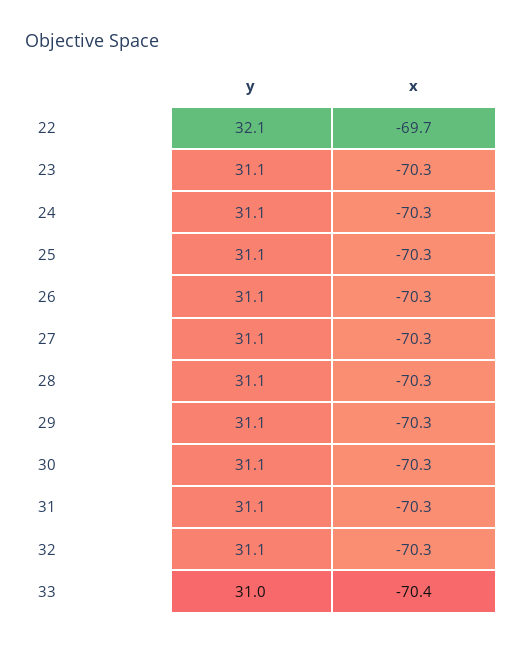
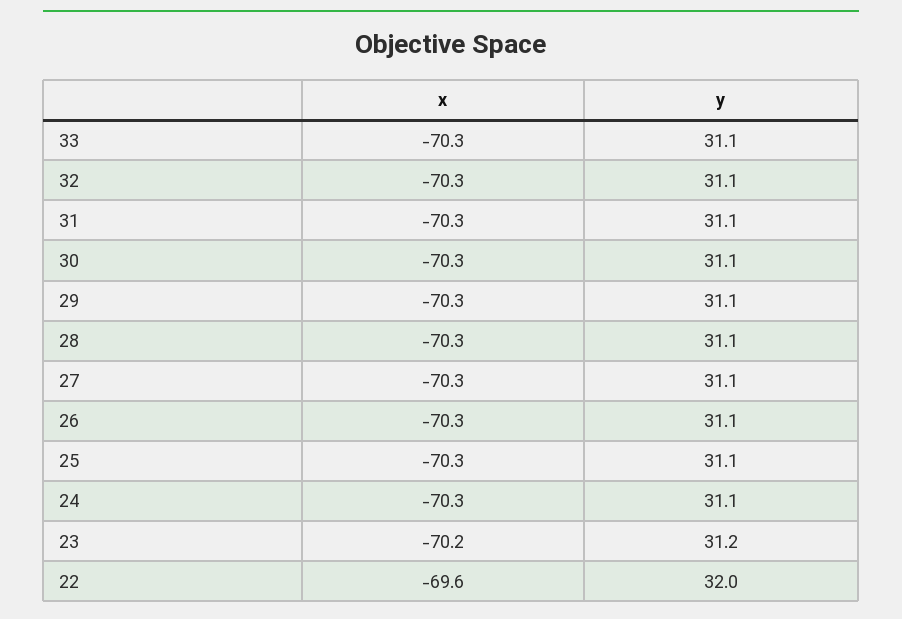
  {
    "y": {
-     "22": 32.1,
+     "22": 32,
-     "23": 31.1,
+     "23": 31.2,
      "24": 31.1,
      "25": 31.1,
      "26": 31.1,
      "27": 31.1,
      "28": 31.1,
      "29": 31.1,
      "30": 31.1,
      "31": 31.1,
      "32": 31.1,
-     "33": 31
+     "33": 31.1
    },
    "x": {
-     "22": -69.7,
+     "22": -69.6,
-     "23": -70.3,
+     "23": -70.2,
      "24": -70.3,
      "25": -70.3,
      "26": -70.3,
      "27": -70.3,
      "28": -70.3,
      "29": -70.3,
      "30": -70.3,
      "31": -70.3,
      "32": -70.3,
-     "33": -70.4
+     "33": -70.3
    }
  }

